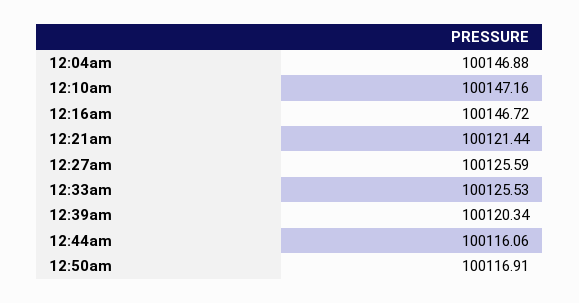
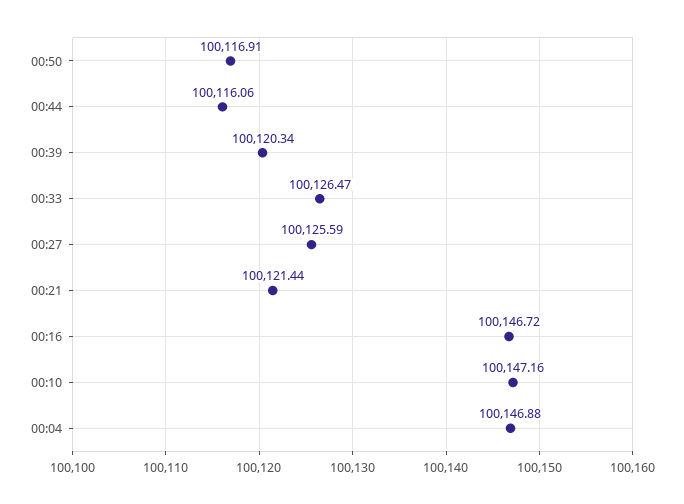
  {
    "12:04am": 100146.88,
    "12:10am": 100147.16,
    "12:16am": 100146.72,
    "12:21am": 100121.44,
    "12:27am": 100125.59,
-   "12:33am": 100125.53,
+   "12:33am": 100126.47,
    "12:39am": 100120.34,
    "12:44am": 100116.06,
    "12:50am": 100116.91
  }

